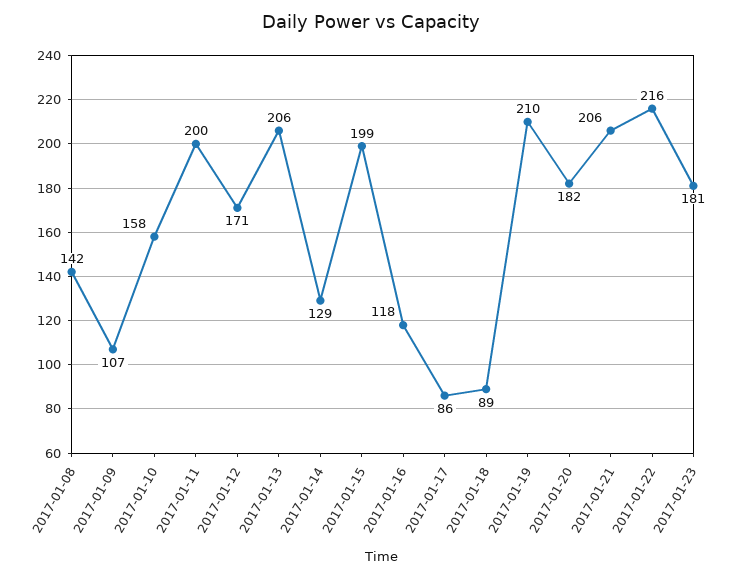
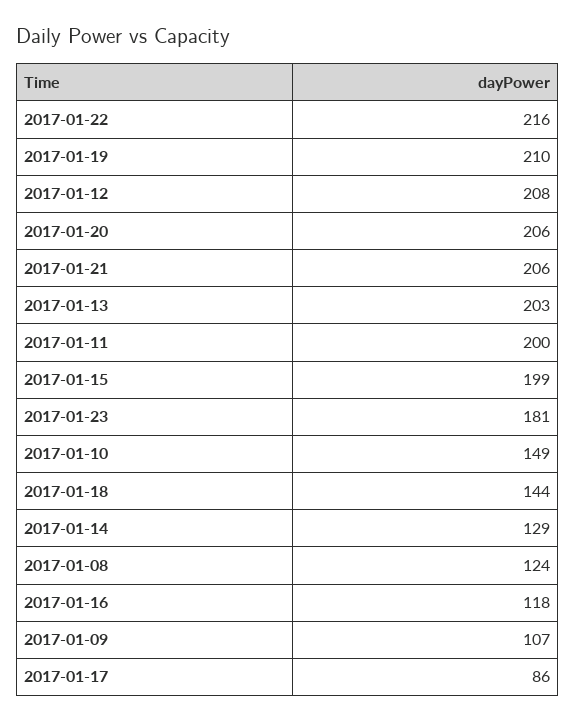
  {
-   "2017-01-08": 142,
+   "2017-01-08": 124,
    "2017-01-09": 107,
-   "2017-01-10": 158,
+   "2017-01-10": 149,
    "2017-01-11": 200,
-   "2017-01-12": 171,
+   "2017-01-12": 208,
-   "2017-01-13": 206,
+   "2017-01-13": 203,
    "2017-01-14": 129,
    "2017-01-15": 199,
    "2017-01-16": 118,
    "2017-01-17": 86,
-   "2017-01-18": 89,
+   "2017-01-18": 144,
    "2017-01-19": 210,
-   "2017-01-20": 182,
+   "2017-01-20": 206,
    "2017-01-21": 206,
    "2017-01-22": 216,
    "2017-01-23": 181
  }

